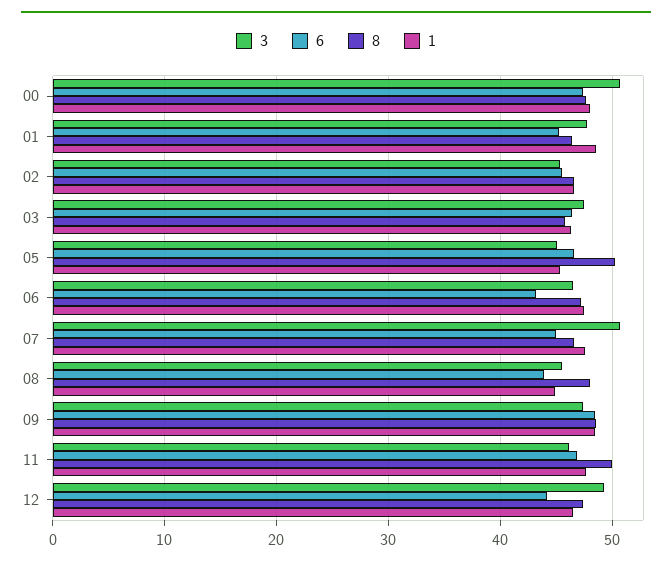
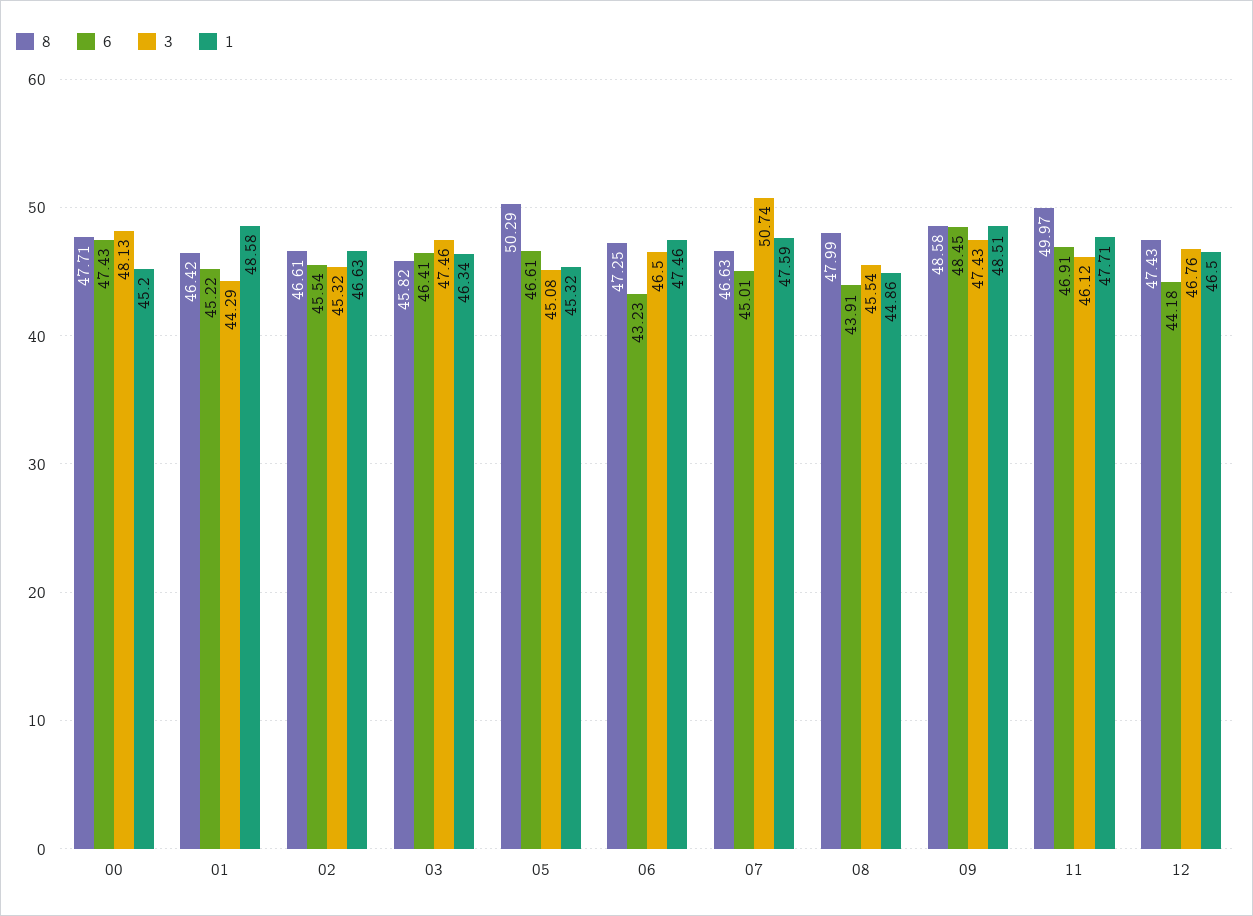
  {
    "3": {
-     "00": 51,
+     "00": 48.13,
-     "01": 48,
+     "01": 44.29,
      "02": 45.32,
      "03": 47.46,
      "05": 45.08,
      "06": 46.5,
      "07": 50.74,
      "08": 45.54,
      "09": 47.43,
      "11": 46.12,
-     "12": 49
+     "12": 46.76
    },
    "6": {
      "00": 47.43,
      "01": 45.22,
      "02": 45.54,
      "03": 46.41,
      "05": 46.61,
      "06": 43.23,
      "07": 45.01,
      "08": 43.91,
      "09": 48.45,
      "11": 46.91,
      "12": 44.18
    },
    "8": {
      "00": 47.71,
      "01": 46.42,
      "02": 46.61,
      "03": 45.82,
      "05": 50.29,
      "06": 47.25,
      "07": 46.63,
      "08": 47.99,
      "09": 48.58,
      "11": 49.97,
      "12": 47.43
    },
    "1": {
-     "00": 48,
+     "00": 45.2,
      "01": 48.58,
      "02": 46.63,
      "03": 46.34,
      "05": 45.32,
      "06": 47.46,
      "07": 47.59,
      "08": 44.86,
      "09": 48.51,
      "11": 47.71,
      "12": 46.5
    }
  }

